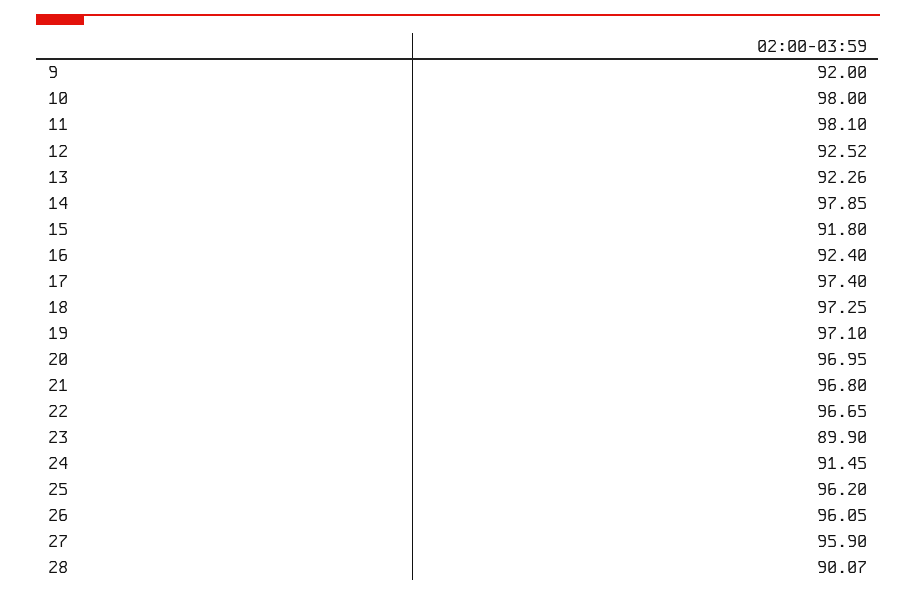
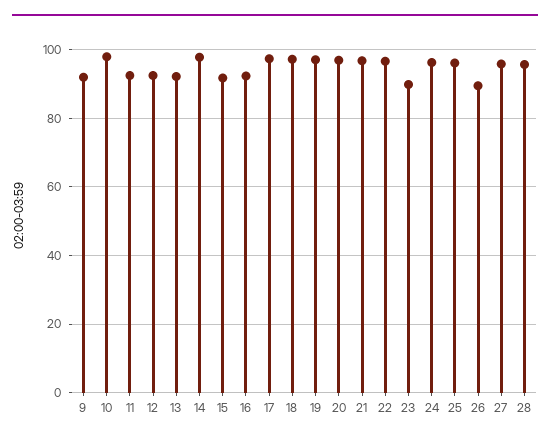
  {
    "9": 92,
    "10": 98,
-   "11": 98.1,
+   "11": 92,
    "12": 92.52,
    "13": 92.26,
    "14": 97.85,
    "15": 91.8,
    "16": 92.4,
    "17": 97.4,
    "18": 97.25,
    "19": 97.1,
    "20": 96.95,
    "21": 96.8,
    "22": 96.65,
    "23": 89.9,
-   "24": 91.45,
+   "24": 96,
    "25": 96.2,
-   "26": 96.05,
+   "26": 90,
    "27": 95.9,
-   "28": 90.07
+   "28": 96
  }

